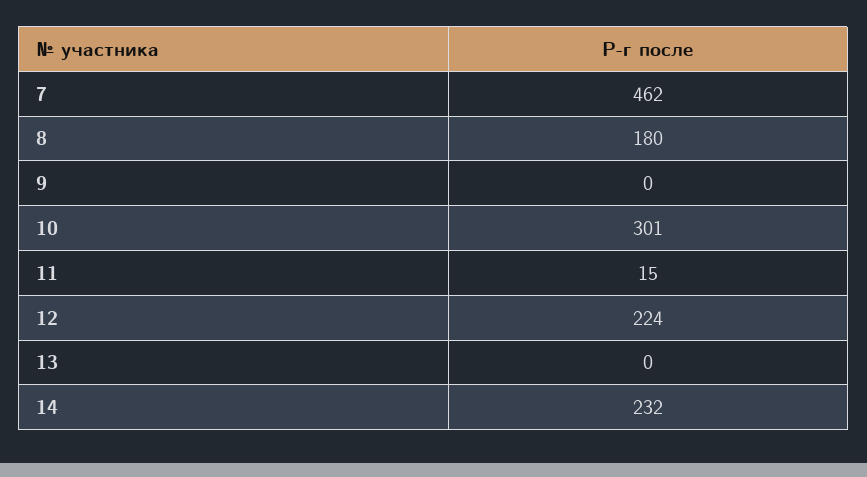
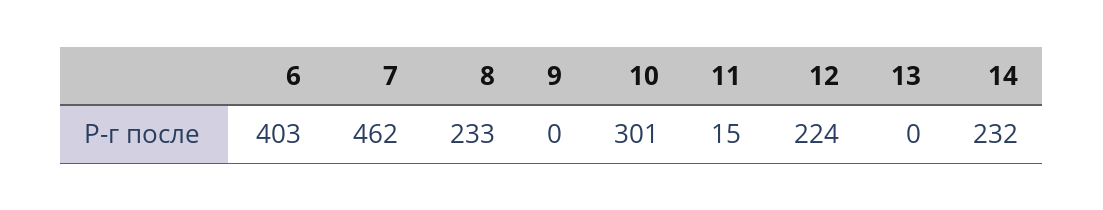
  {
    "7": 462,
-   "8": 180,
+   "8": 233,
    "9": 0,
    "10": 301,
    "11": 15,
    "12": 224,
    "13": 0,
-   "14": 232
+   "14": 232,
+   "6": 403
  }

